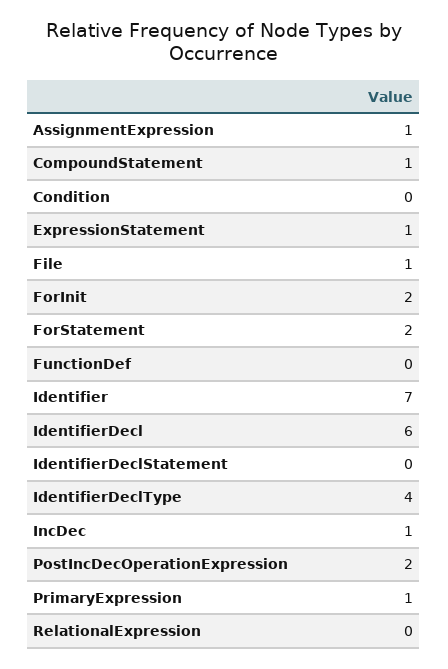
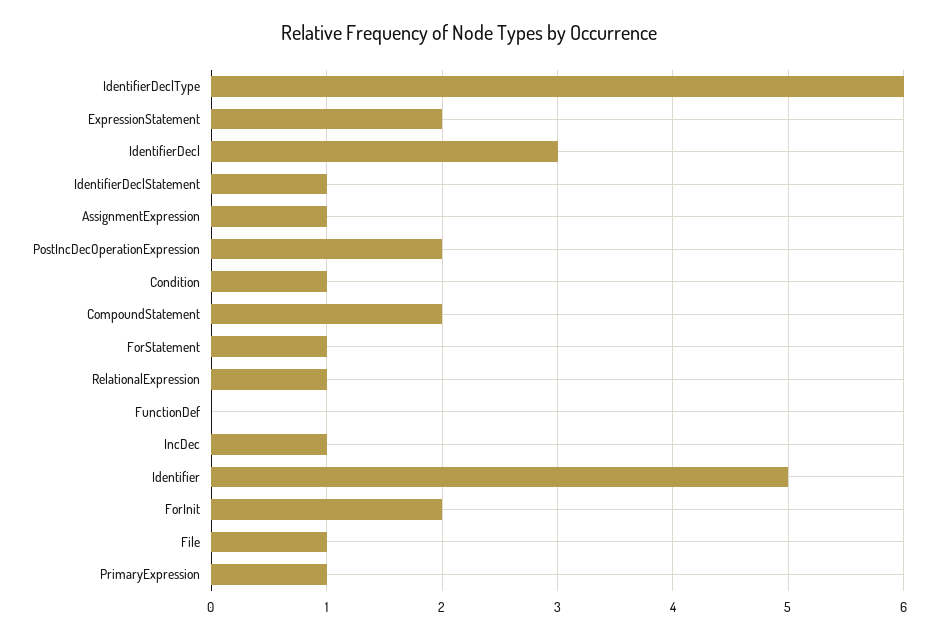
  {
    "AssignmentExpression": 1,
-   "CompoundStatement": 1,
+   "CompoundStatement": 2,
-   "Condition": 0,
+   "Condition": 1,
-   "ExpressionStatement": 1,
+   "ExpressionStatement": 2,
    "File": 1,
    "ForInit": 2,
-   "ForStatement": 2,
+   "ForStatement": 1,
    "FunctionDef": 0,
-   "Identifier": 7,
+   "Identifier": 5,
-   "IdentifierDecl": 6,
+   "IdentifierDecl": 3,
-   "IdentifierDeclStatement": 0,
+   "IdentifierDeclStatement": 1,
-   "IdentifierDeclType": 4,
+   "IdentifierDeclType": 6,
    "IncDec": 1,
    "PostIncDecOperationExpression": 2,
    "PrimaryExpression": 1,
-   "RelationalExpression": 0
+   "RelationalExpression": 1
  }

